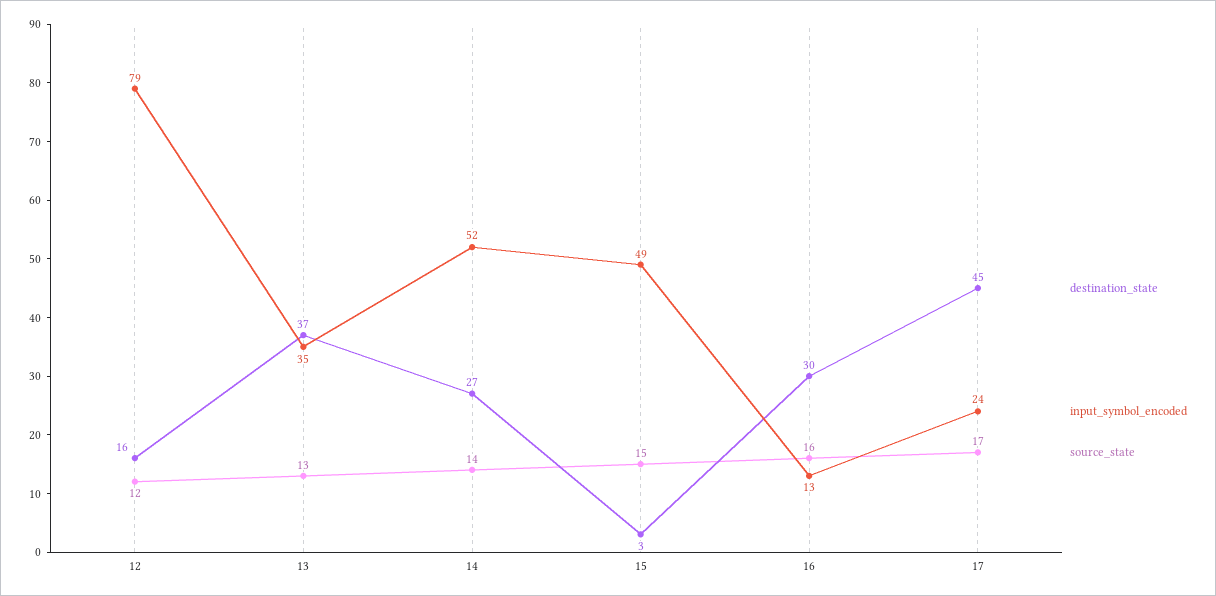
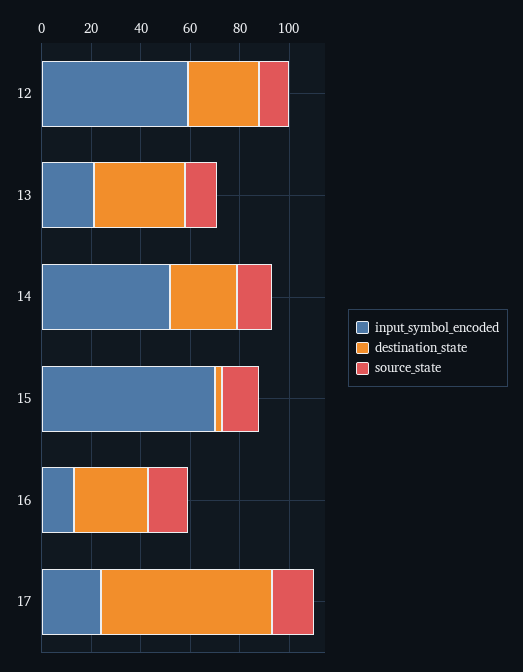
  {
    "destination_state": {
-     "12": 16,
+     "12": 30,
      "13": 37,
      "14": 27,
      "15": 3,
      "16": 30,
-     "17": 45
+     "17": 70
    },
    "input_symbol_encoded": {
-     "12": 79,
+     "12": 60,
-     "13": 35,
+     "13": 20,
      "14": 52,
-     "15": 49,
+     "15": 70,
      "16": 13,
      "17": 24
    },
    "source_state": {
      "12": 12,
      "13": 13,
      "14": 14,
      "15": 15,
      "16": 16,
      "17": 17
    }
  }

